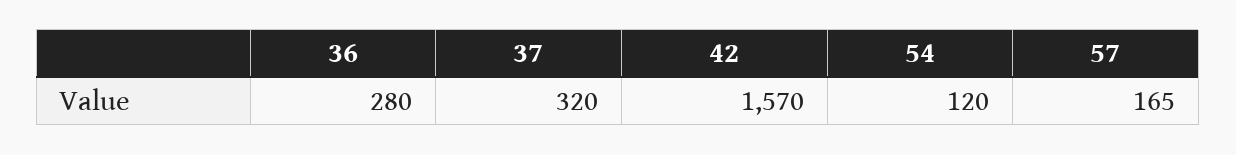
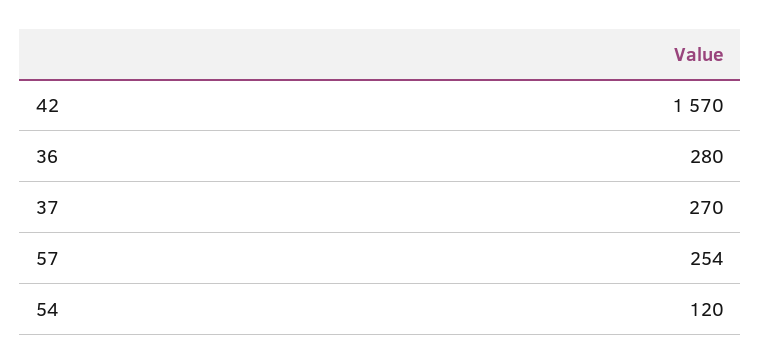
  {
    "36": 280,
-   "37": 320,
+   "37": 270,
    "42": 1570,
    "54": 120,
-   "57": 165
+   "57": 254
  }

